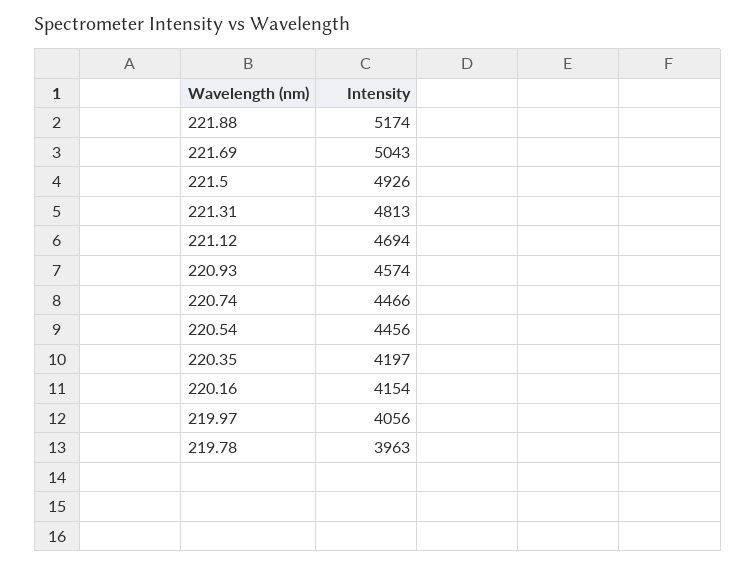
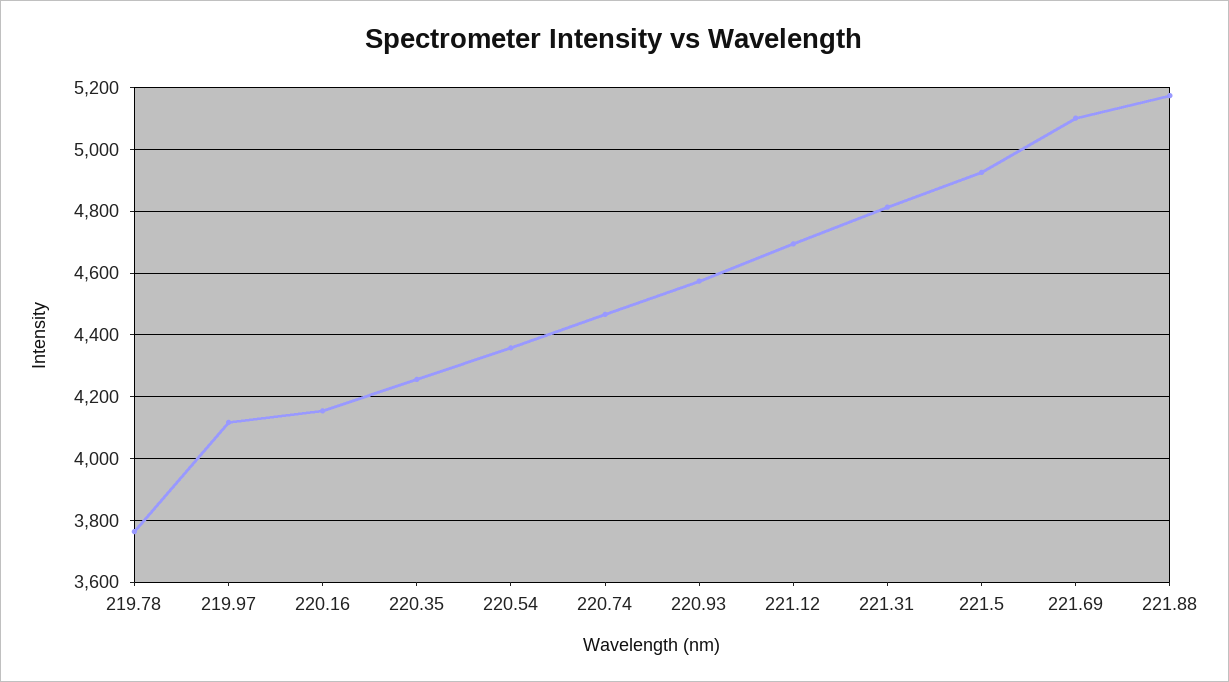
  {
    "221.88": 5174,
-   "221.69": 5043,
+   "221.69": 5100,
    "221.5": 4926,
    "221.31": 4813,
    "221.12": 4694,
    "220.93": 4574,
    "220.74": 4466,
-   "220.54": 4456,
+   "220.54": 4360,
-   "220.35": 4197,
+   "220.35": 4260,
    "220.16": 4154,
-   "219.97": 4056,
+   "219.97": 4120,
-   "219.78": 3963
+   "219.78": 3760
  }

